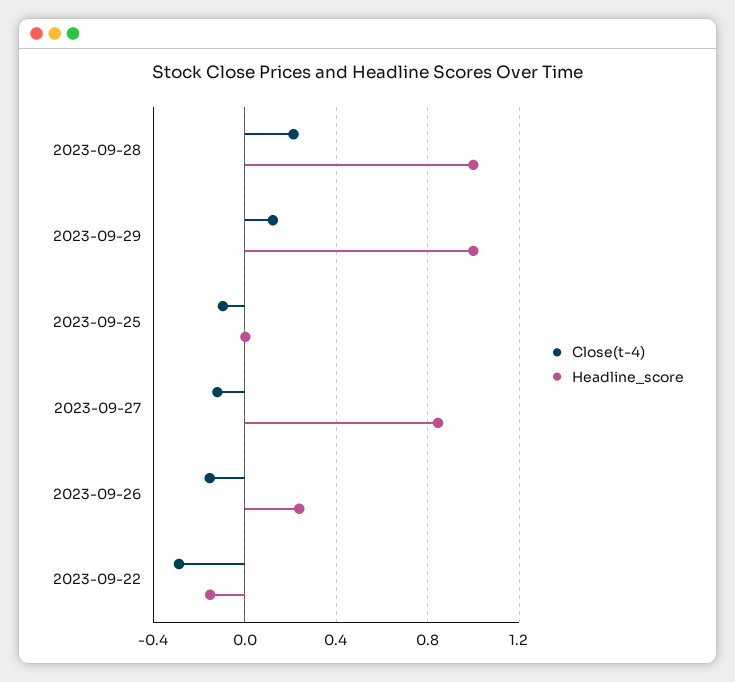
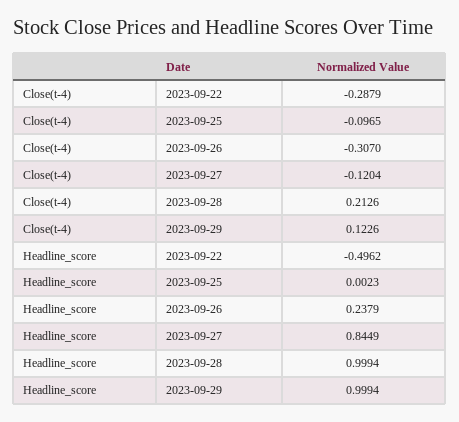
  {
    "Close(t-4)": {
      "2023-09-28": 0.2126,
      "2023-09-29": 0.1226,
      "2023-09-25": -0.0965,
      "2023-09-27": -0.1204,
-     "2023-09-26": -0.15,
+     "2023-09-26": -0.307,
      "2023-09-22": -0.2879
    },
    "Headline_score": {
      "2023-09-28": 0.9994,
      "2023-09-29": 0.9994,
      "2023-09-25": 0.0023,
      "2023-09-27": 0.8449,
      "2023-09-26": 0.2379,
-     "2023-09-22": -0.15
+     "2023-09-22": -0.4962
    }
  }

